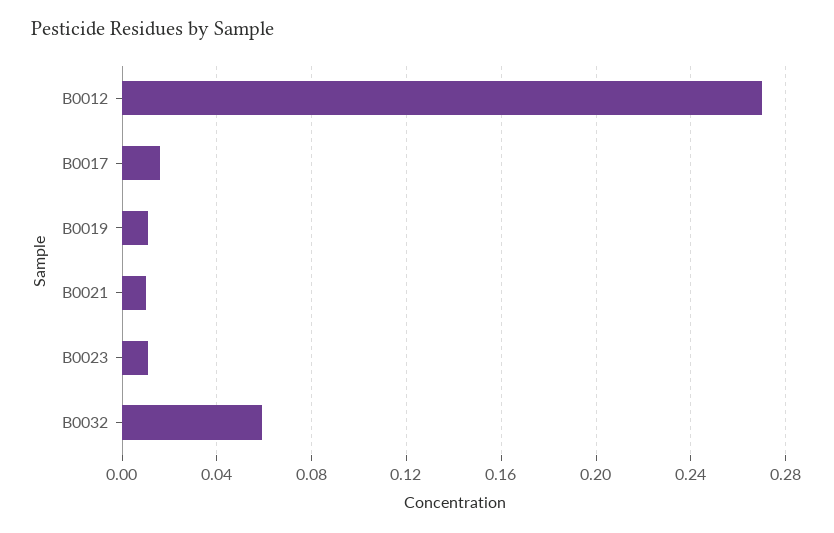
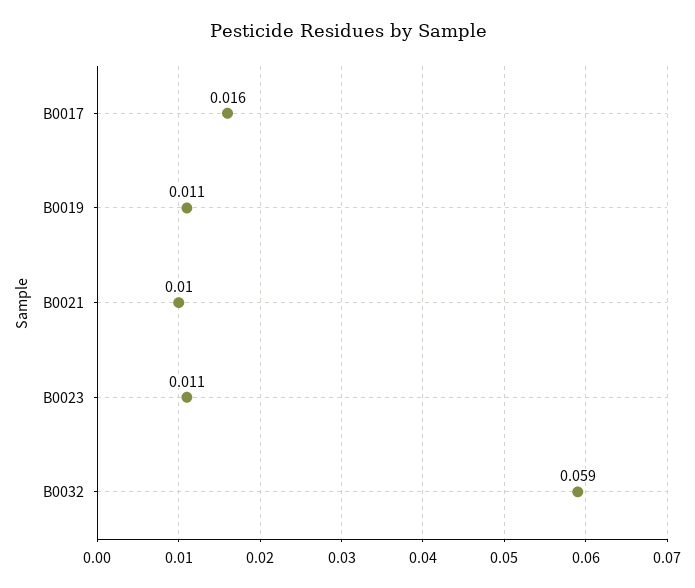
  {
-   "B0012": 0.27,
    "B0017": 0.016,
    "B0019": 0.011,
    "B0021": 0.01,
    "B0023": 0.011,
    "B0032": 0.059
  }

